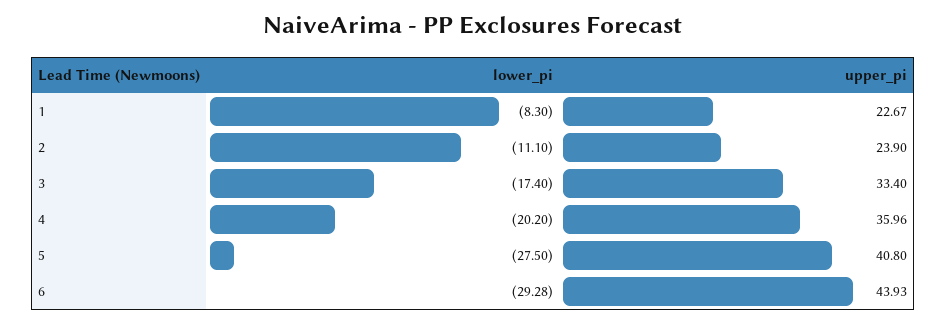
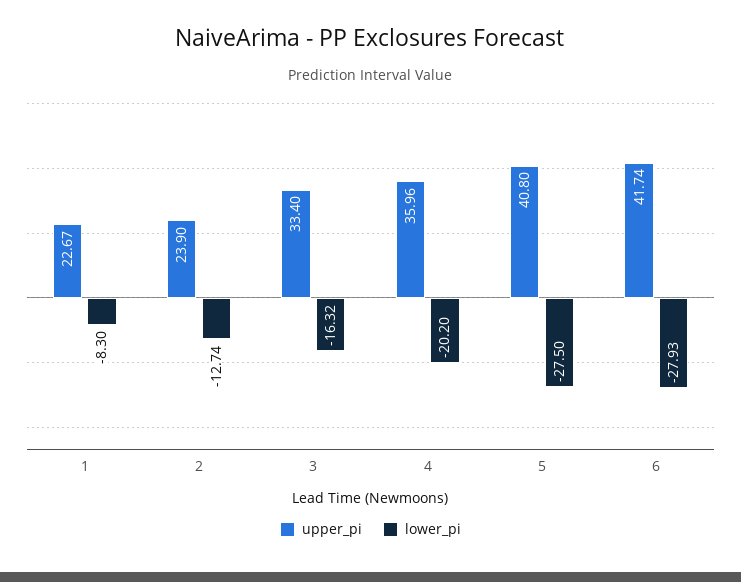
  {
    "lower_pi": {
      "1": -8.3,
-     "2": -11.1,
+     "2": -12.74,
-     "3": -17.4,
+     "3": -16.32,
      "4": -20.2,
      "5": -27.5,
-     "6": -29.28
+     "6": -27.93
    },
    "upper_pi": {
      "1": 22.67,
      "2": 23.9,
      "3": 33.4,
      "4": 35.96,
      "5": 40.8,
-     "6": 43.93
+     "6": 41.74
    }
  }

